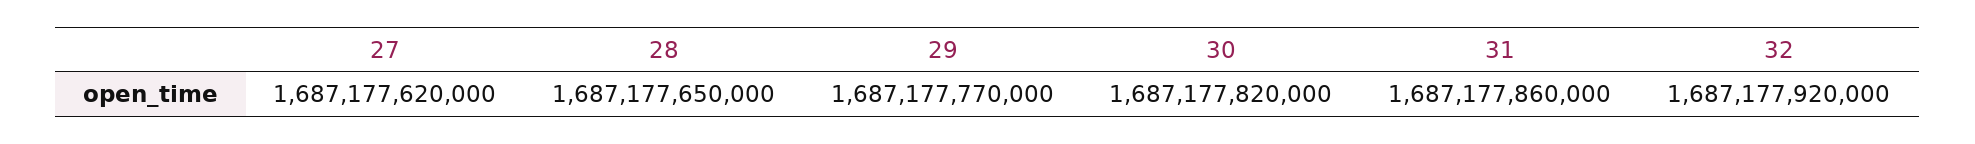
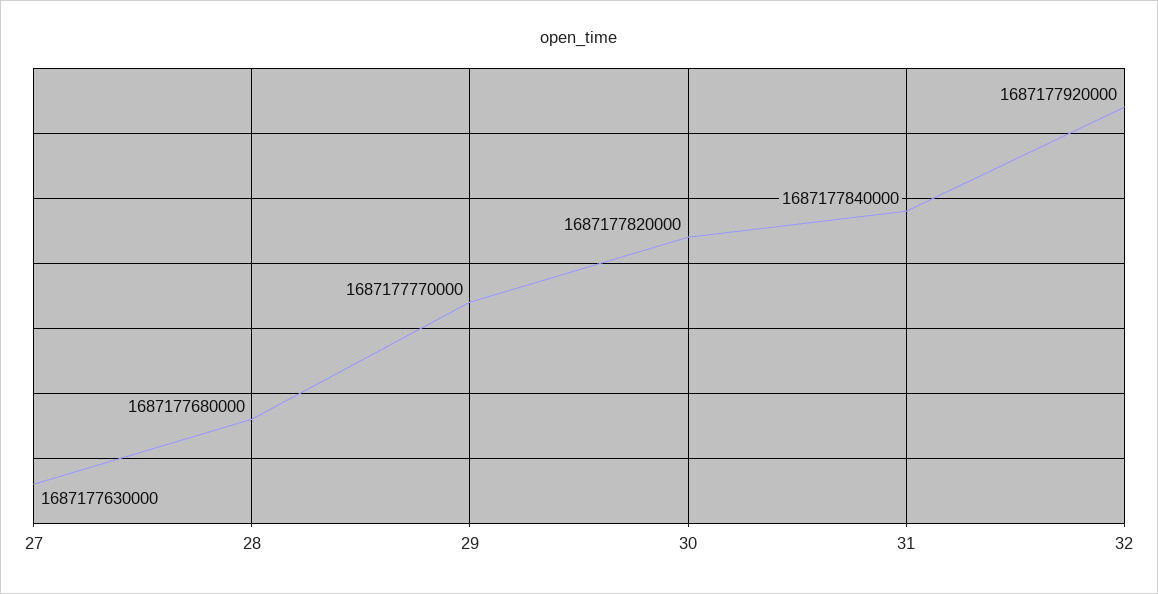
  {
-   "27": 1687177620000,
+   "27": 1687177630000,
-   "28": 1687177650000,
+   "28": 1687177680000,
    "29": 1687177770000,
    "30": 1687177820000,
-   "31": 1687177860000,
+   "31": 1687177840000,
    "32": 1687177920000
  }

